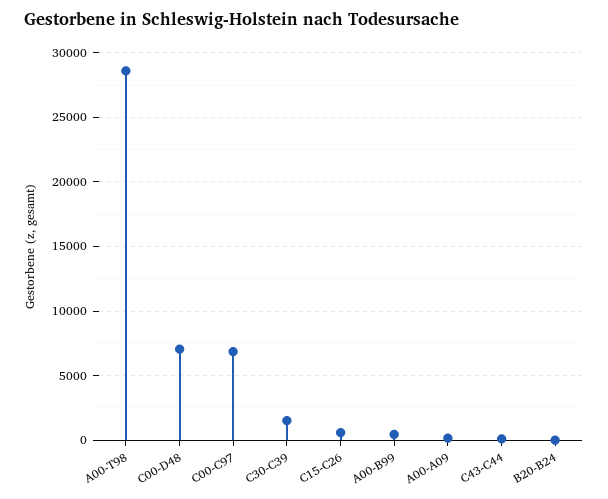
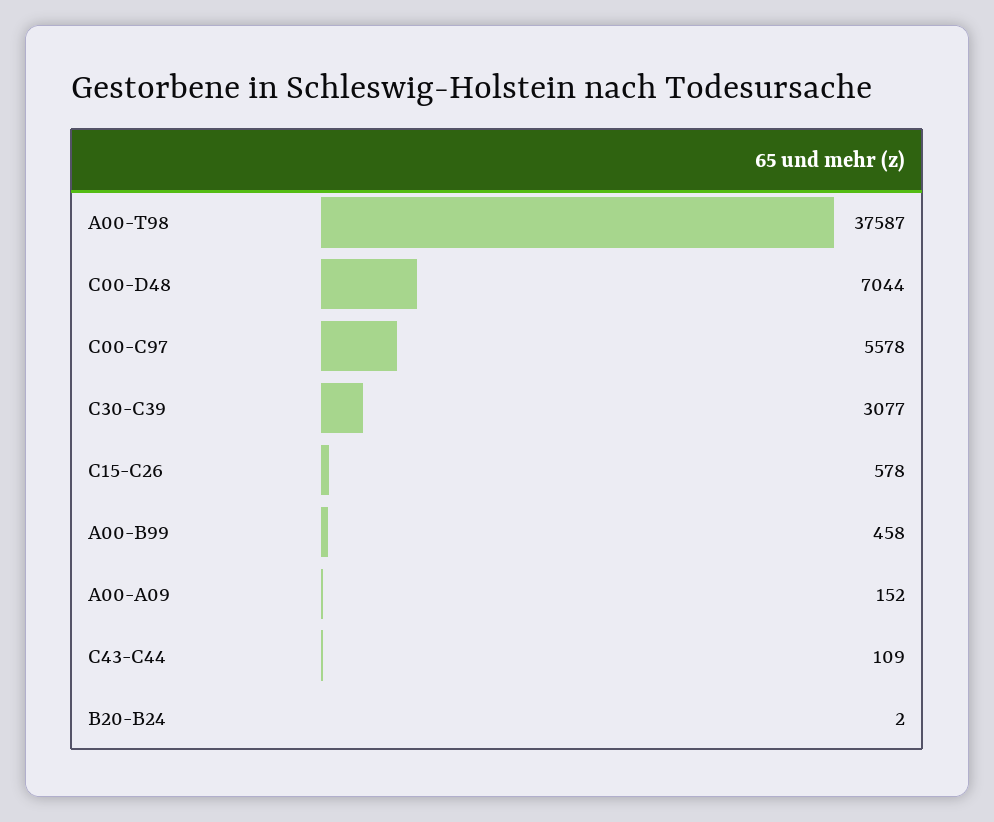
  {
-   "A00-T98": 28500,
+   "A00-T98": 37587,
    "C00-D48": 7044,
-   "C00-C97": 7000,
+   "C00-C97": 5578,
-   "C30-C39": 1500,
+   "C30-C39": 3077,
    "C15-C26": 578,
    "A00-B99": 458,
    "A00-A09": 152,
    "C43-C44": 109,
    "B20-B24": 2
  }

